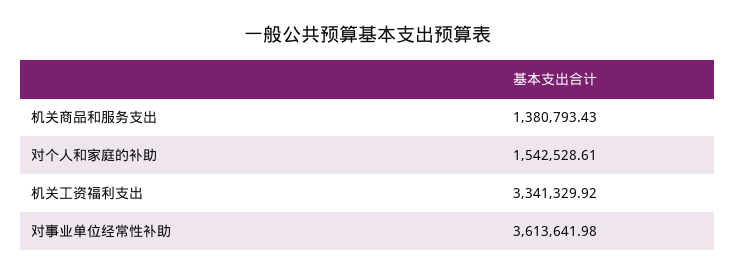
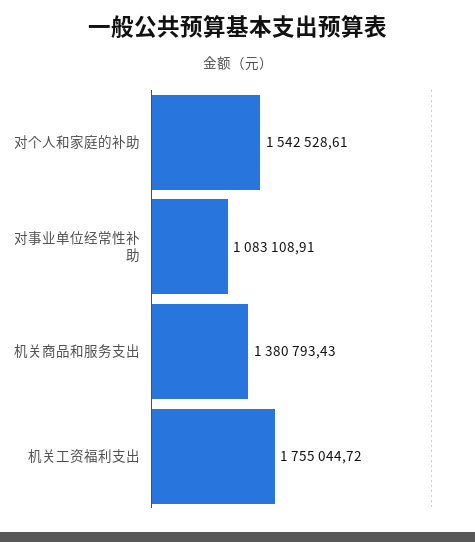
  {
    "机关商品和服务支出": 1380793.43,
    "对个人和家庭的补助": 1542528.61,
-   "机关工资福利支出": 3341329.92,
+   "机关工资福利支出": 1755044.72,
-   "对事业单位经常性补助": 3613641.98
+   "对事业单位经常性补助": 1083108.91
  }

